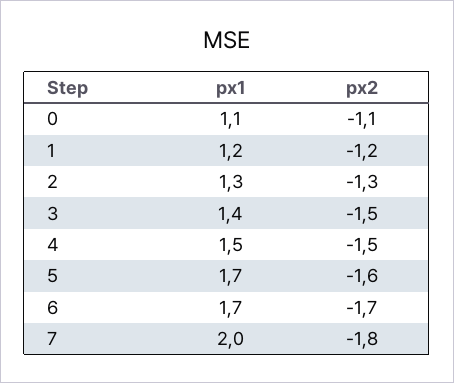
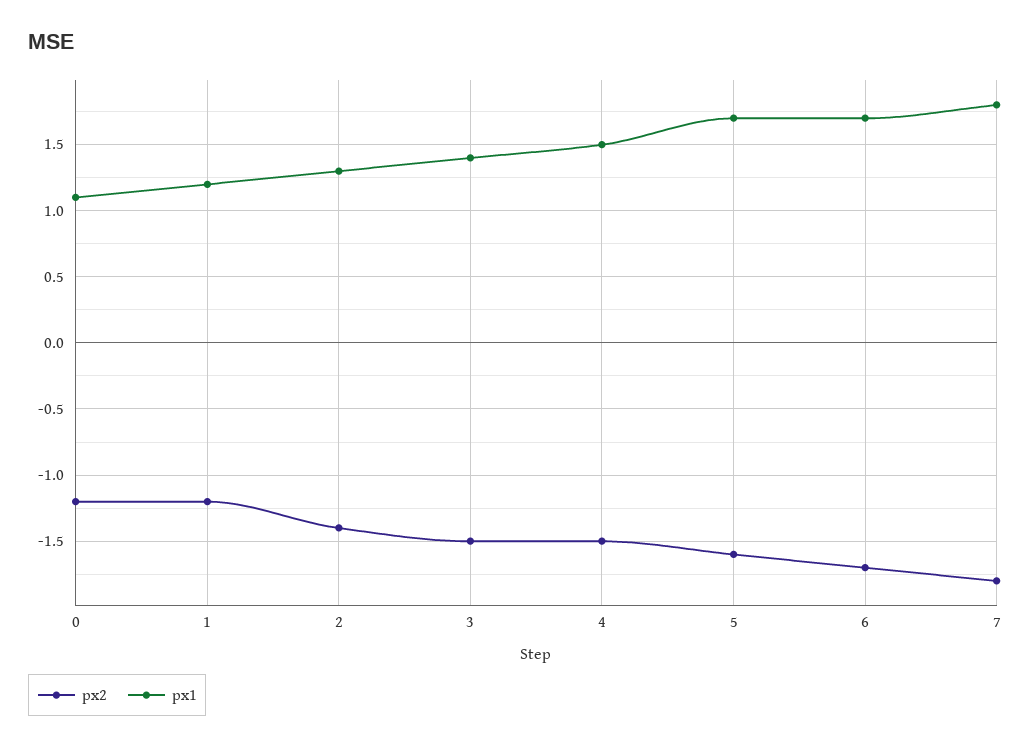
  {
    "px1": {
      "0": 1.1,
      "1": 1.2,
      "2": 1.3,
      "3": 1.4,
      "4": 1.5,
      "5": 1.7,
      "6": 1.7,
-     "7": 2
+     "7": 1.8
    },
    "px2": {
-     "0": -1.1,
+     "0": -1.2,
      "1": -1.2,
-     "2": -1.3,
+     "2": -1.4,
      "3": -1.5,
      "4": -1.5,
      "5": -1.6,
      "6": -1.7,
      "7": -1.8
    }
  }

